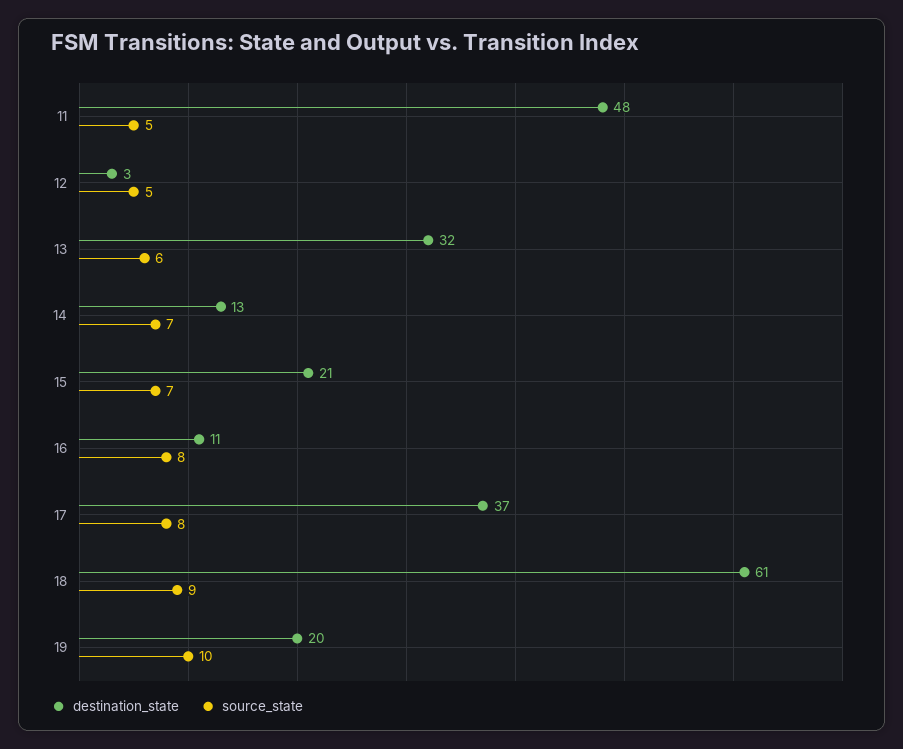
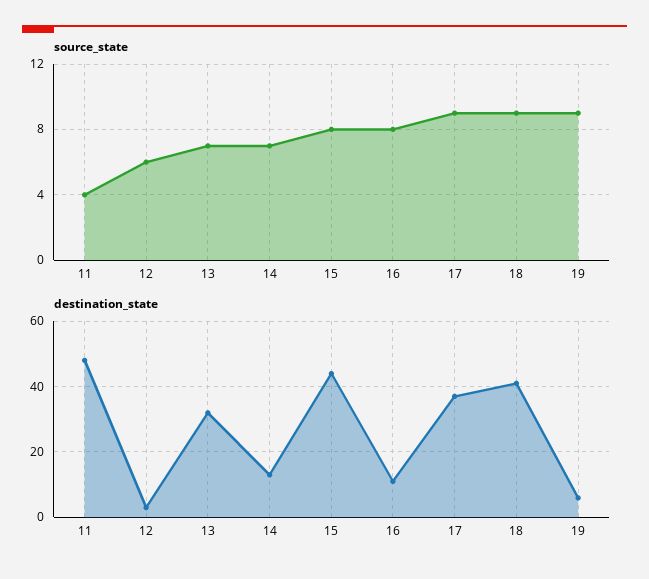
  {
    "destination_state": {
      "11": 48,
      "12": 3,
      "13": 32,
      "14": 13,
-     "15": 21,
+     "15": 45,
      "16": 11,
      "17": 37,
-     "18": 61,
+     "18": 40,
-     "19": 20
+     "19": 5
    },
    "source_state": {
-     "11": 5,
+     "11": 4,
-     "12": 5,
+     "12": 6,
-     "13": 6,
+     "13": 7,
      "14": 7,
-     "15": 7,
+     "15": 8,
      "16": 8,
-     "17": 8,
+     "17": 9,
      "18": 9,
-     "19": 10
+     "19": 9
    }
  }

